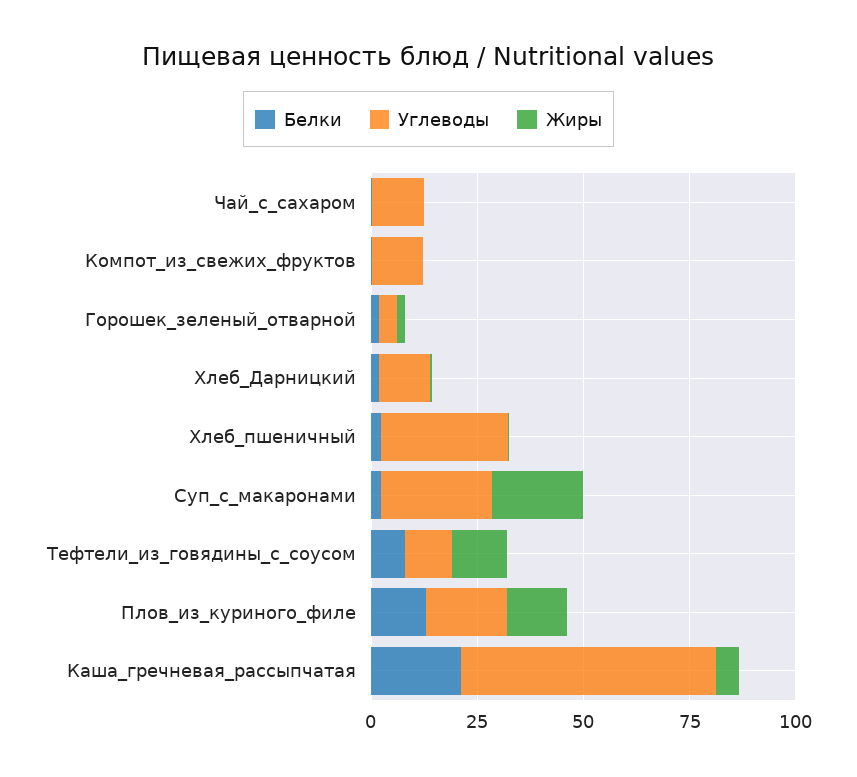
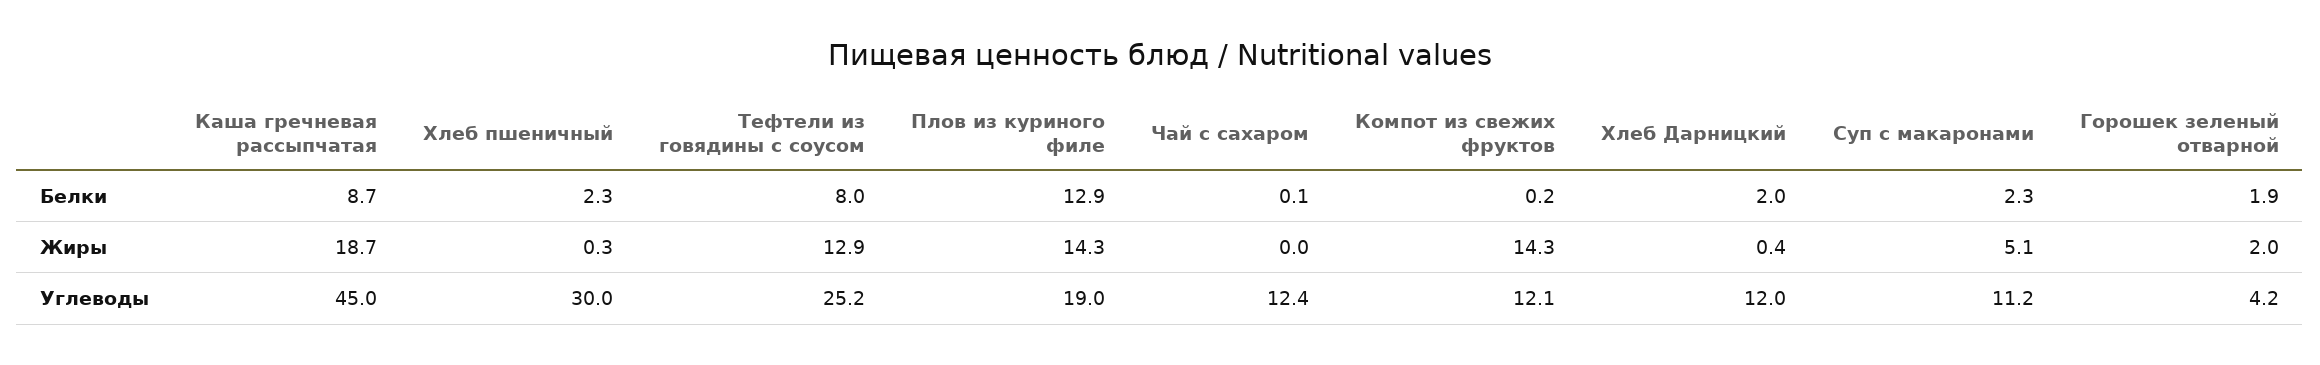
  {
    "Белки": {
      "Чай_с_сахаром": 0.1,
      "Компот_из_свежих_фруктов": 0.2,
      "Горошек_зеленый_отварной": 1.9,
      "Хлеб_Дарницкий": 2,
      "Хлеб_пшеничный": 2.3,
      "Суп_с_макаронами": 2.3,
      "Тефтели_из_говядины_с_соусом": 8,
      "Плов_из_куриного_филе": 12.9,
-     "Каша_гречневая_рассыпчатая": 20
+     "Каша_гречневая_рассыпчатая": 8.7
    },
    "Углеводы": {
      "Чай_с_сахаром": 12.4,
      "Компот_из_свежих_фруктов": 12.1,
      "Горошек_зеленый_отварной": 4.2,
      "Хлеб_Дарницкий": 12,
      "Хлеб_пшеничный": 30,
-     "Суп_с_макаронами": 25,
+     "Суп_с_макаронами": 11.2,
-     "Тефтели_из_говядины_с_соусом": 10,
+     "Тефтели_из_говядины_с_соусом": 25.2,
      "Плов_из_куриного_филе": 19,
-     "Каша_гречневая_рассыпчатая": 60
+     "Каша_гречневая_рассыпчатая": 45
    },
    "Жиры": {
      "Чай_с_сахаром": 0,
-     "Компот_из_свежих_фруктов": 0,
+     "Компот_из_свежих_фруктов": 14.3,
      "Горошек_зеленый_отварной": 2,
      "Хлеб_Дарницкий": 0.4,
      "Хлеб_пшеничный": 0.3,
-     "Суп_с_макаронами": 20,
+     "Суп_с_макаронами": 5.1,
      "Тефтели_из_говядины_с_соусом": 12.9,
      "Плов_из_куриного_филе": 14.3,
-     "Каша_гречневая_рассыпчатая": 5
+     "Каша_гречневая_рассыпчатая": 18.7
    }
  }

